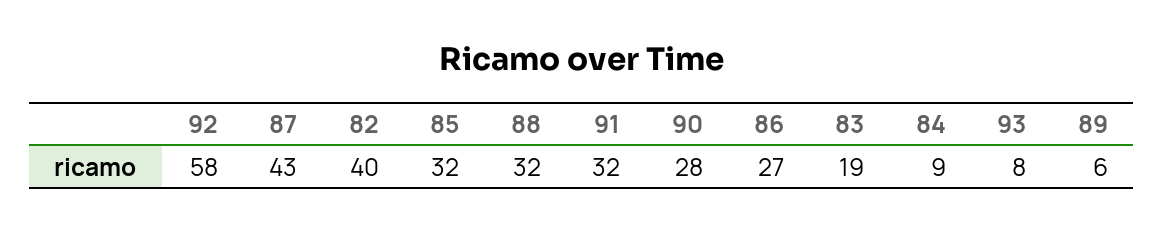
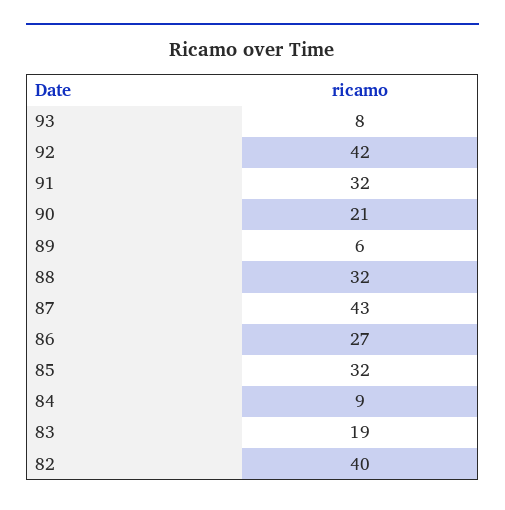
  {
-   "92": 58,
+   "92": 42,
    "87": 43,
    "82": 40,
    "85": 32,
    "88": 32,
    "91": 32,
-   "90": 28,
+   "90": 21,
    "86": 27,
    "83": 19,
    "84": 9,
    "93": 8,
    "89": 6
  }

